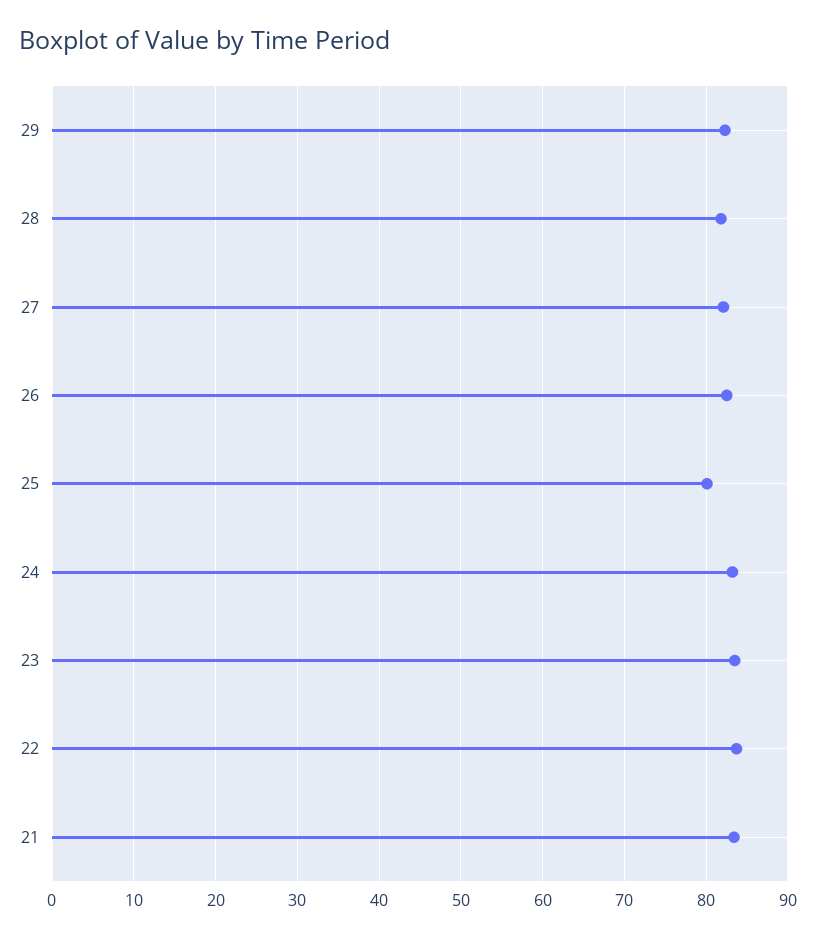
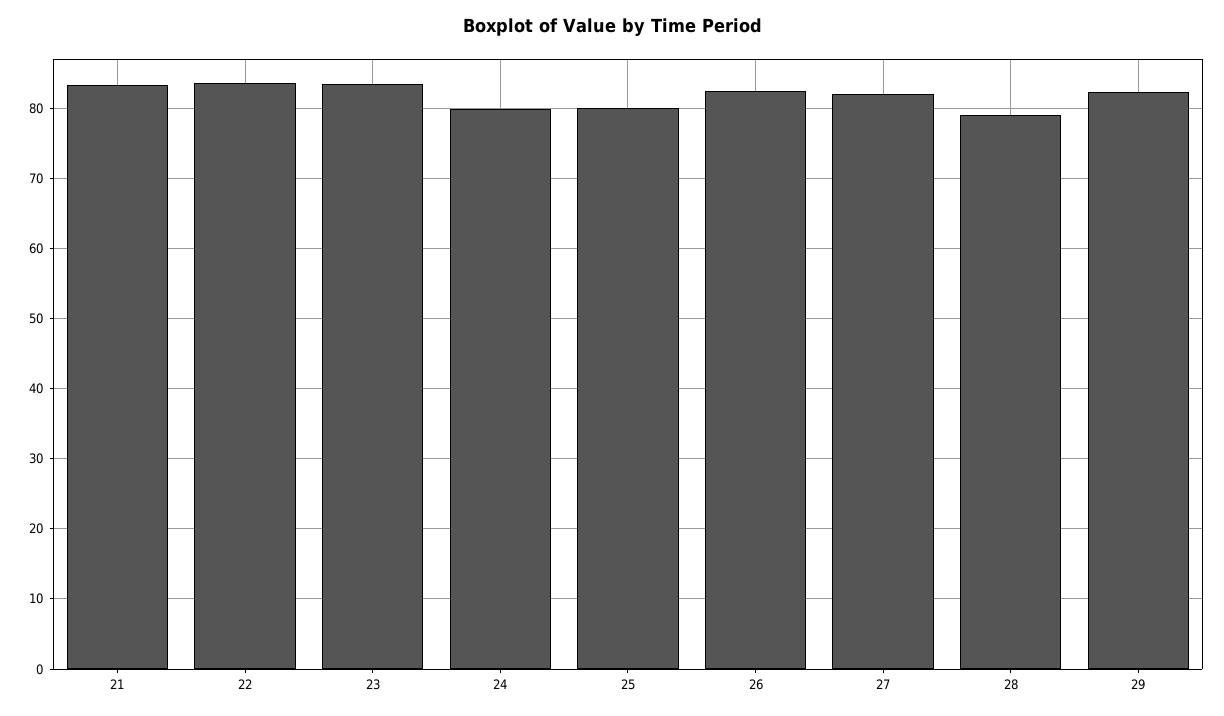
  {
    "29": 82,
-   "28": 82,
+   "28": 79,
    "27": 82,
    "26": 83,
    "25": 80,
-   "24": 83,
+   "24": 80,
    "23": 84,
    "22": 84,
    "21": 83
  }

